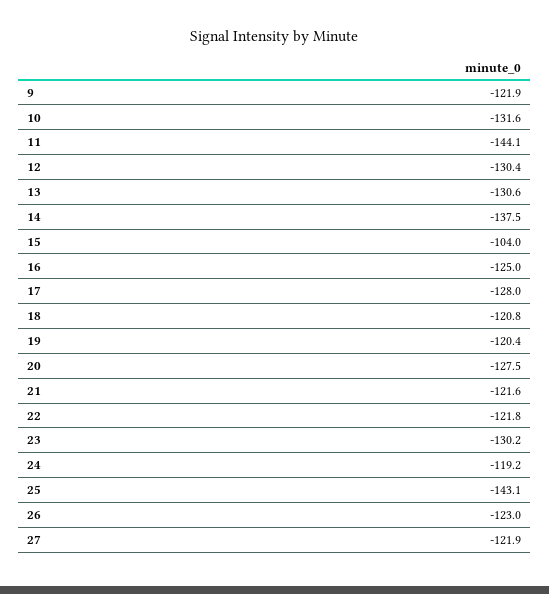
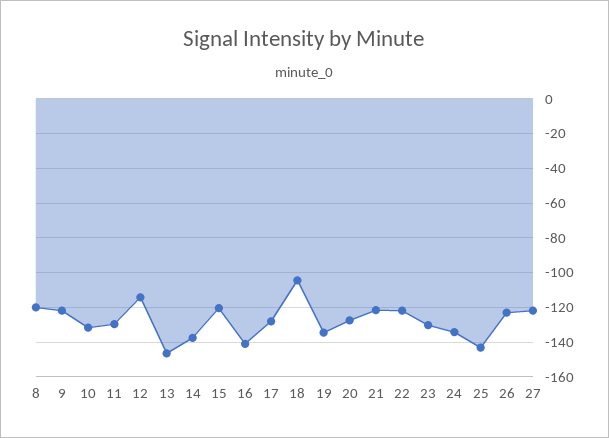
  {
    "9": -121.9,
    "10": -131.6,
-   "11": -144.1,
+   "11": -130,
-   "12": -130.4,
+   "12": -115,
-   "13": -130.6,
+   "13": -145,
    "14": -137.5,
-   "15": -104,
+   "15": -120,
-   "16": -125,
+   "16": -140,
    "17": -128,
-   "18": -120.8,
+   "18": -105,
-   "19": -120.4,
+   "19": -135,
    "20": -127.5,
    "21": -121.6,
    "22": -121.8,
    "23": -130.2,
-   "24": -119.2,
+   "24": -135,
    "25": -143.1,
    "26": -123,
-   "27": -121.9
+   "27": -121.9,
+   "8": -120
  }

